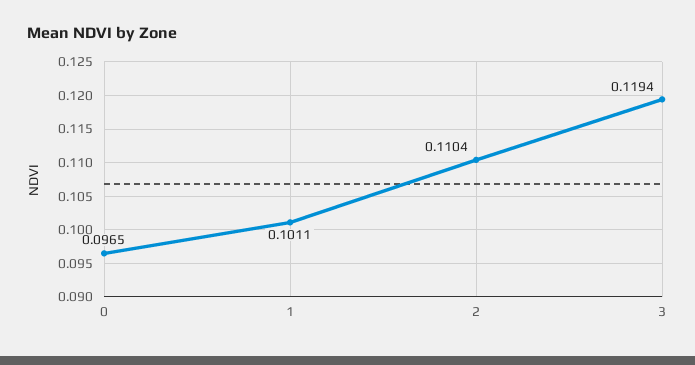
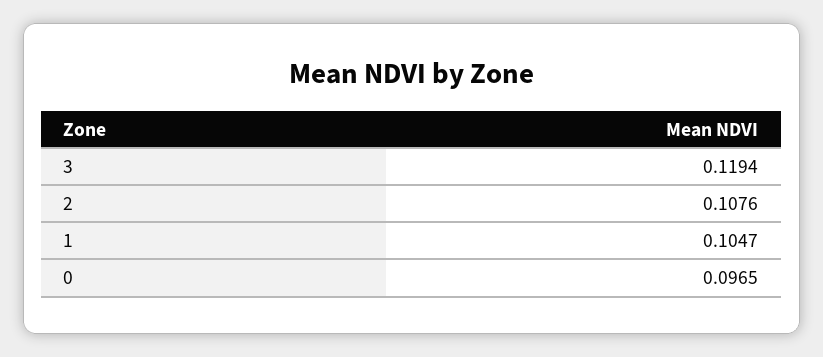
  {
    "0": 0.0965,
-   "1": 0.1011,
+   "1": 0.1047,
-   "2": 0.1104,
+   "2": 0.1076,
    "3": 0.1194
  }

